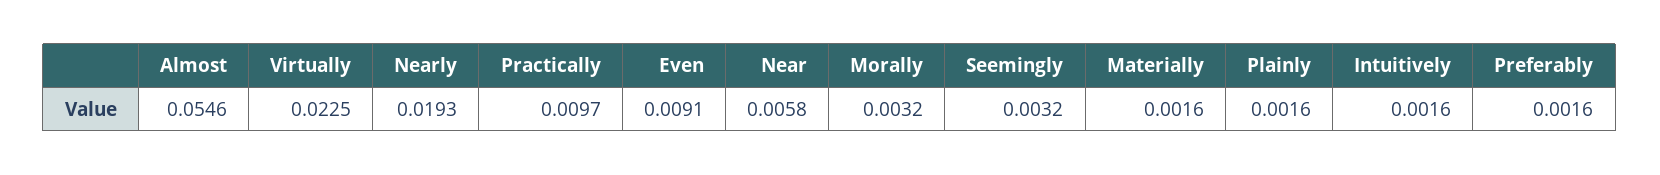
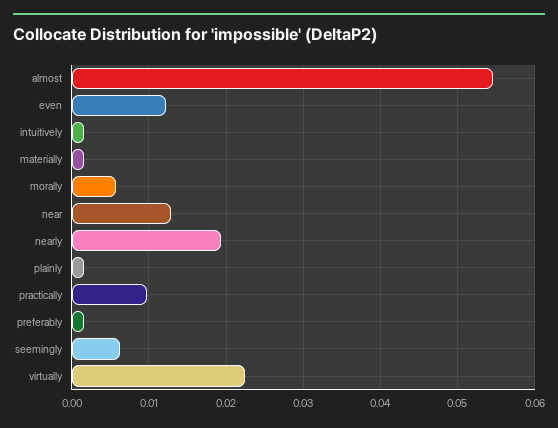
  {
    "Almost": 0.0546,
    "Virtually": 0.0225,
    "Nearly": 0.0193,
    "Practically": 0.0097,
-   "Even": 0.0091,
+   "Even": 0.012,
-   "Near": 0.0058,
+   "Near": 0.013,
-   "Morally": 0.0032,
+   "Morally": 0.006,
-   "Seemingly": 0.0032,
+   "Seemingly": 0.006,
    "Materially": 0.0016,
    "Plainly": 0.0016,
    "Intuitively": 0.0016,
    "Preferably": 0.0016
  }

